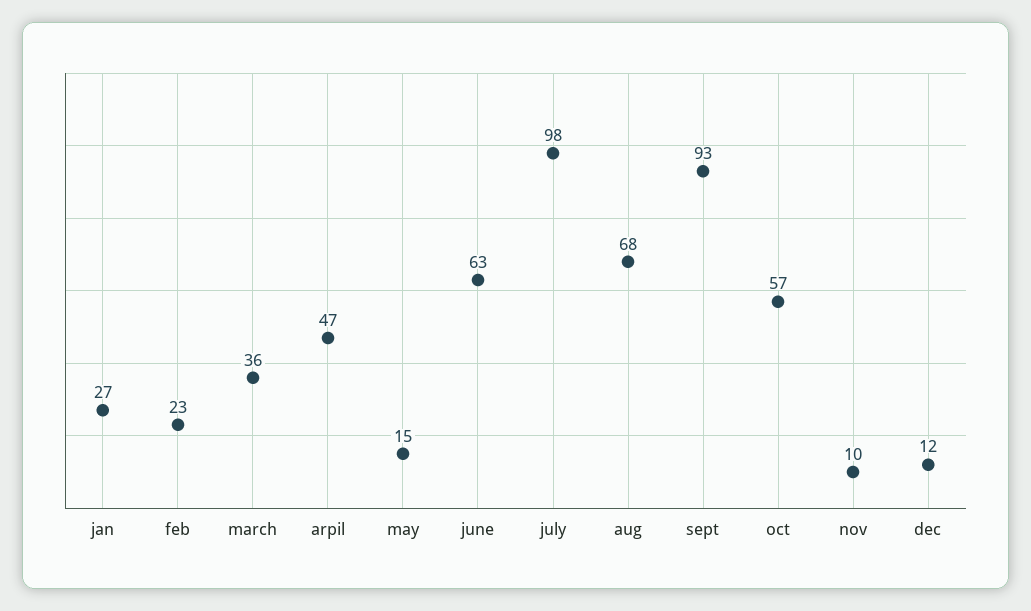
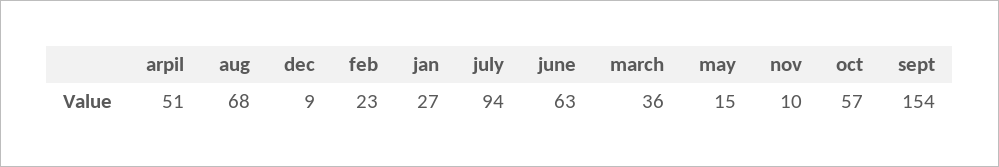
  {
    "jan": 27,
    "feb": 23,
    "march": 36,
-   "arpil": 47,
+   "arpil": 51,
    "may": 15,
    "june": 63,
-   "july": 98,
+   "july": 94,
    "aug": 68,
-   "sept": 93,
+   "sept": 154,
    "oct": 57,
    "nov": 10,
-   "dec": 12
+   "dec": 9
  }

